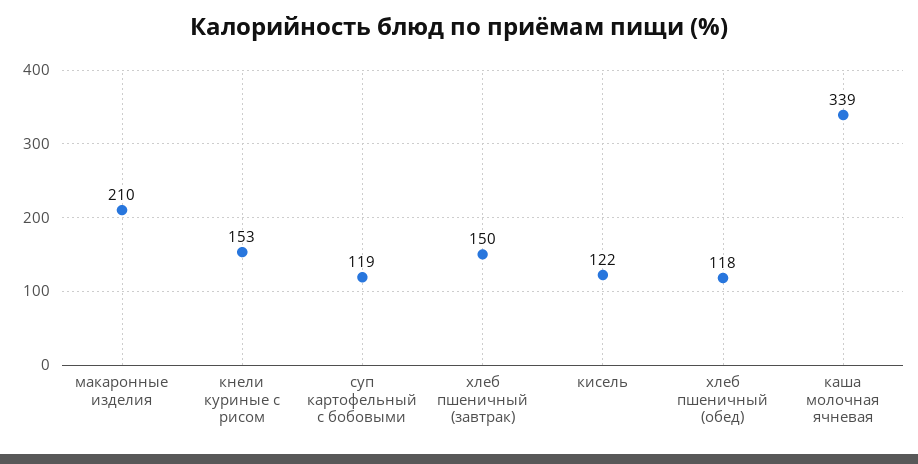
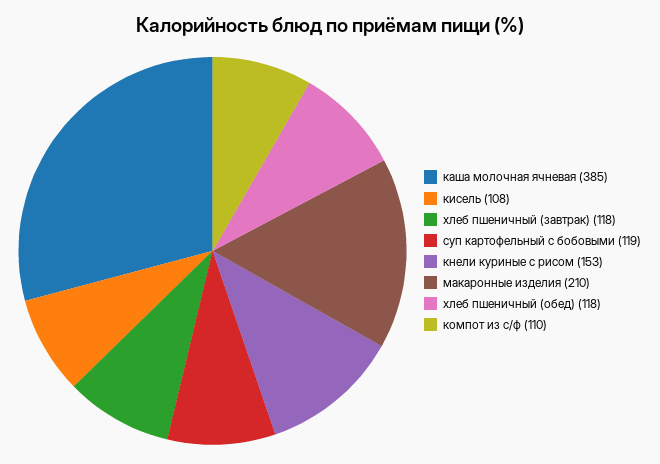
  {
    "макаронные изделия": 210,
    "кнели куриные с рисом": 153,
    "суп картофельный с бобовыми": 119,
-   "хлеб пшеничный (завтрак)": 150,
+   "хлеб пшеничный (завтрак)": 118,
-   "кисель": 122,
+   "кисель": 108,
    "хлеб пшеничный (обед)": 118,
-   "каша молочная ячневая": 339
+   "каша молочная ячневая": 385,
+   "компот из с/ф": 110
  }

